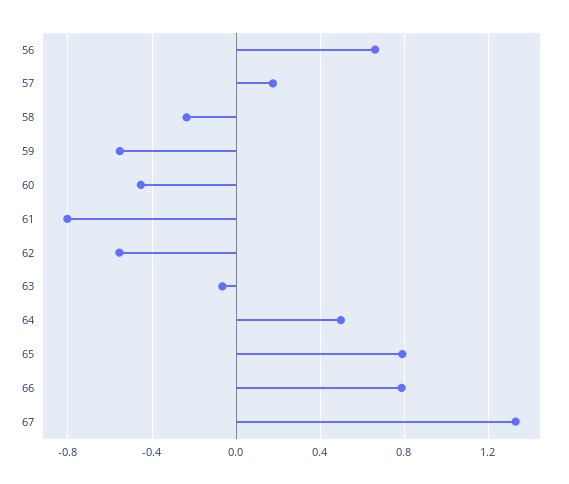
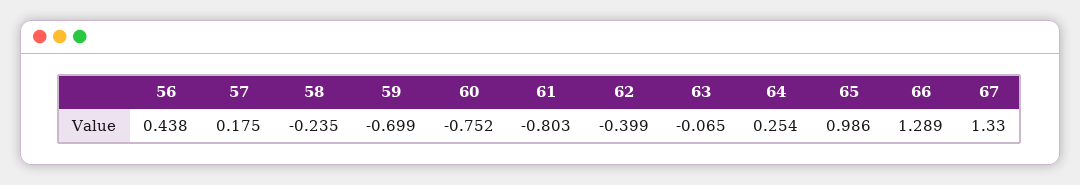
  {
-   "56": 0.65,
+   "56": 0.438,
    "57": 0.175,
    "58": -0.235,
-   "59": -0.55,
+   "59": -0.699,
-   "60": -0.45,
+   "60": -0.752,
    "61": -0.803,
-   "62": -0.55,
+   "62": -0.399,
    "63": -0.065,
-   "64": 0.5,
+   "64": 0.254,
-   "65": 0.8,
+   "65": 0.986,
-   "66": 0.8,
+   "66": 1.289,
    "67": 1.33
  }

